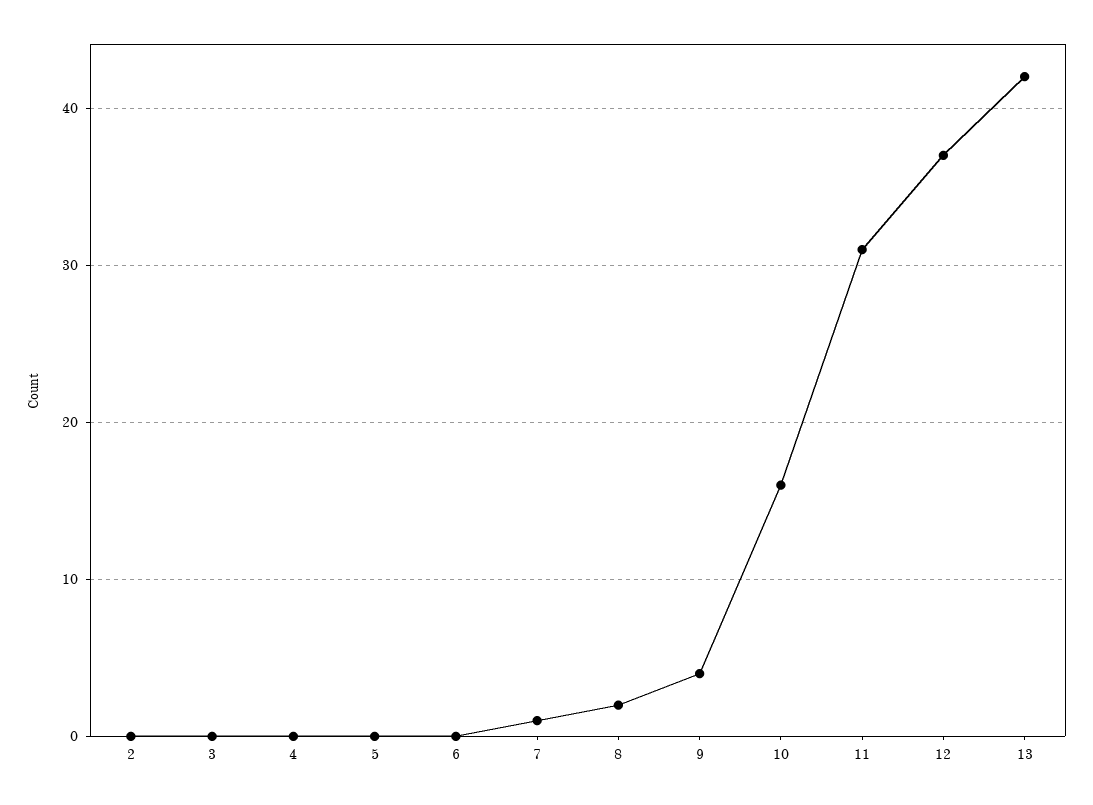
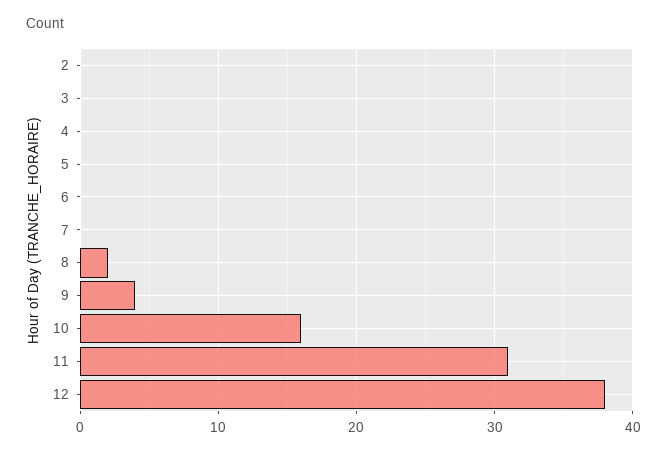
  {
    "2": 0,
    "3": 0,
    "4": 0,
    "5": 0,
    "6": 0,
-   "7": 1,
+   "7": 0,
    "8": 2,
    "9": 4,
    "10": 16,
    "11": 31,
-   "12": 37,
+   "12": 38
-   "13": 42
  }

